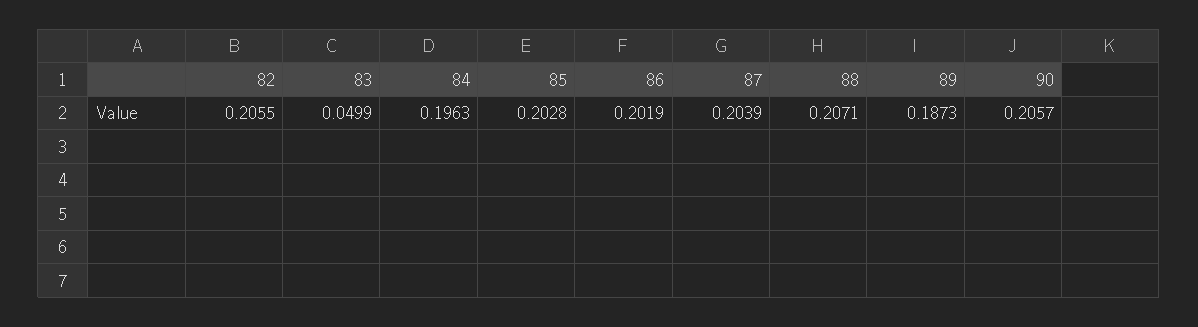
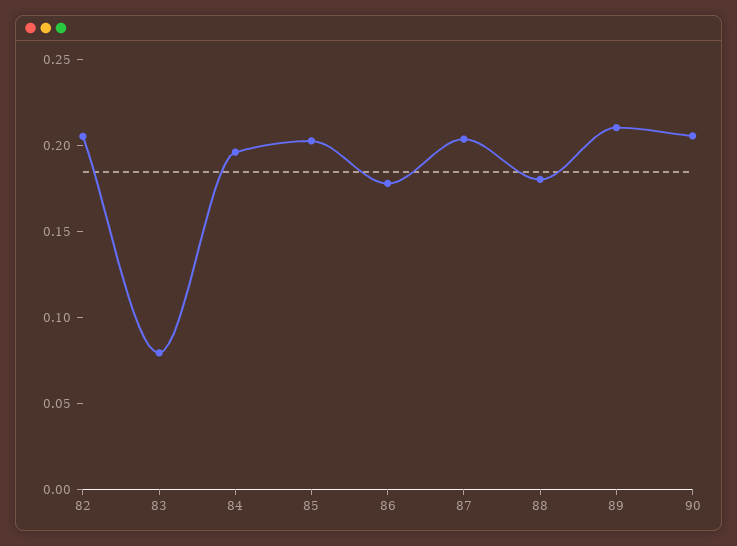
  {
    "82": 0.2055,
-   "83": 0.0499,
+   "83": 0.08,
    "84": 0.1963,
    "85": 0.2028,
-   "86": 0.2019,
+   "86": 0.18,
    "87": 0.2039,
-   "88": 0.2071,
+   "88": 0.18,
-   "89": 0.1873,
+   "89": 0.21,
    "90": 0.2057
  }

